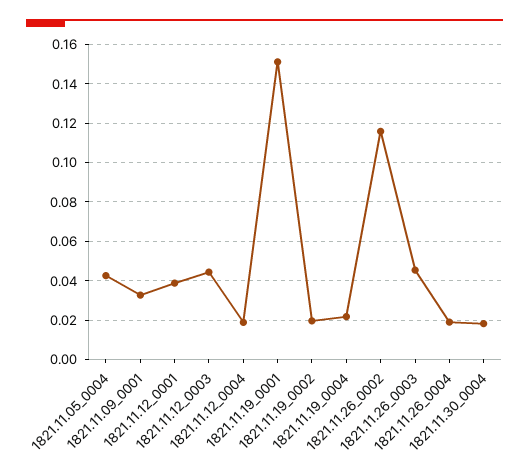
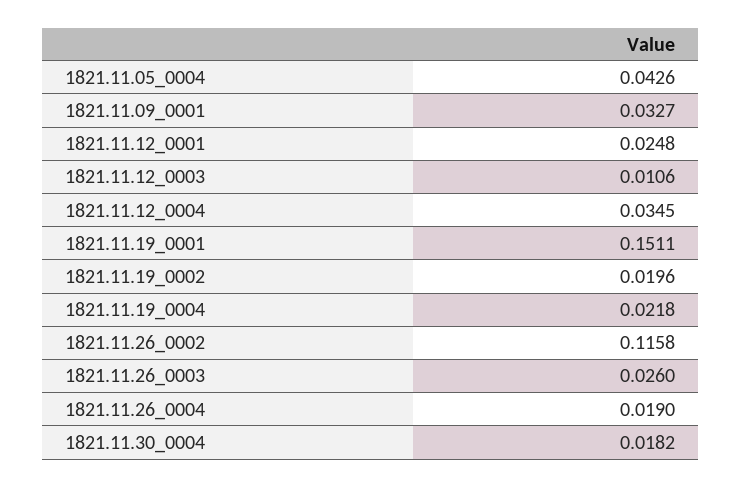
  {
    "1821.11.05_0004": 0.0426,
    "1821.11.09_0001": 0.0327,
-   "1821.11.12_0001": 0.04,
+   "1821.11.12_0001": 0.0248,
-   "1821.11.12_0003": 0.045,
+   "1821.11.12_0003": 0.0106,
-   "1821.11.12_0004": 0.02,
+   "1821.11.12_0004": 0.0345,
    "1821.11.19_0001": 0.1511,
    "1821.11.19_0002": 0.0196,
    "1821.11.19_0004": 0.0218,
    "1821.11.26_0002": 0.1158,
-   "1821.11.26_0003": 0.045,
+   "1821.11.26_0003": 0.026,
    "1821.11.26_0004": 0.019,
    "1821.11.30_0004": 0.0182
  }

